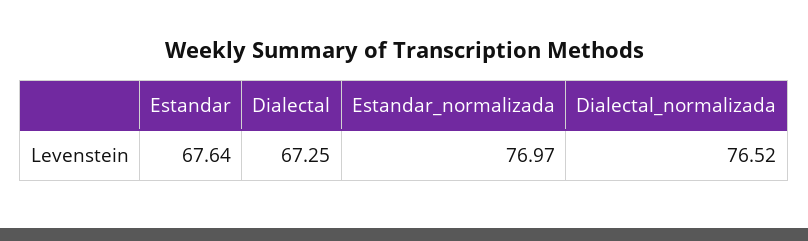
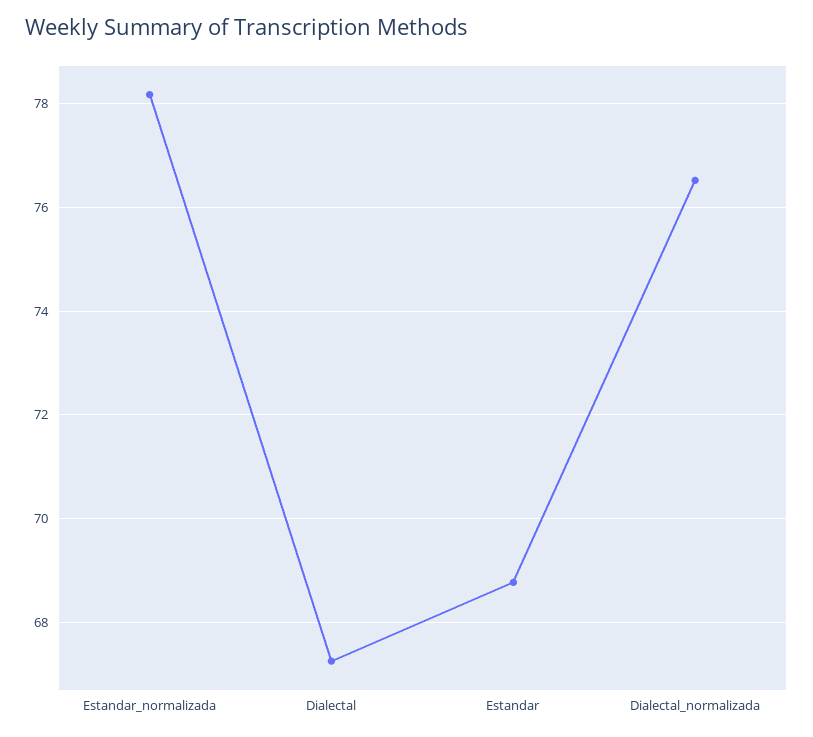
  {
-   "Estandar": 67.64,
+   "Estandar": 68.8,
    "Dialectal": 67.25,
-   "Estandar_normalizada": 76.97,
+   "Estandar_normalizada": 78.2,
    "Dialectal_normalizada": 76.52
  }

